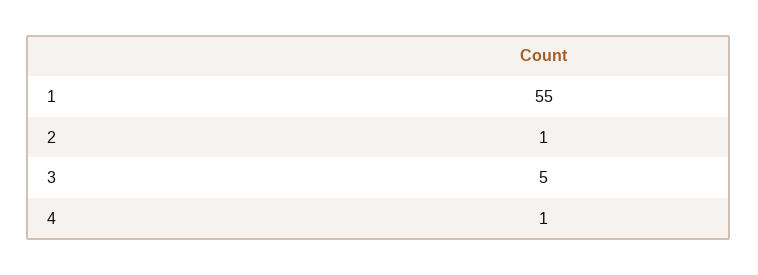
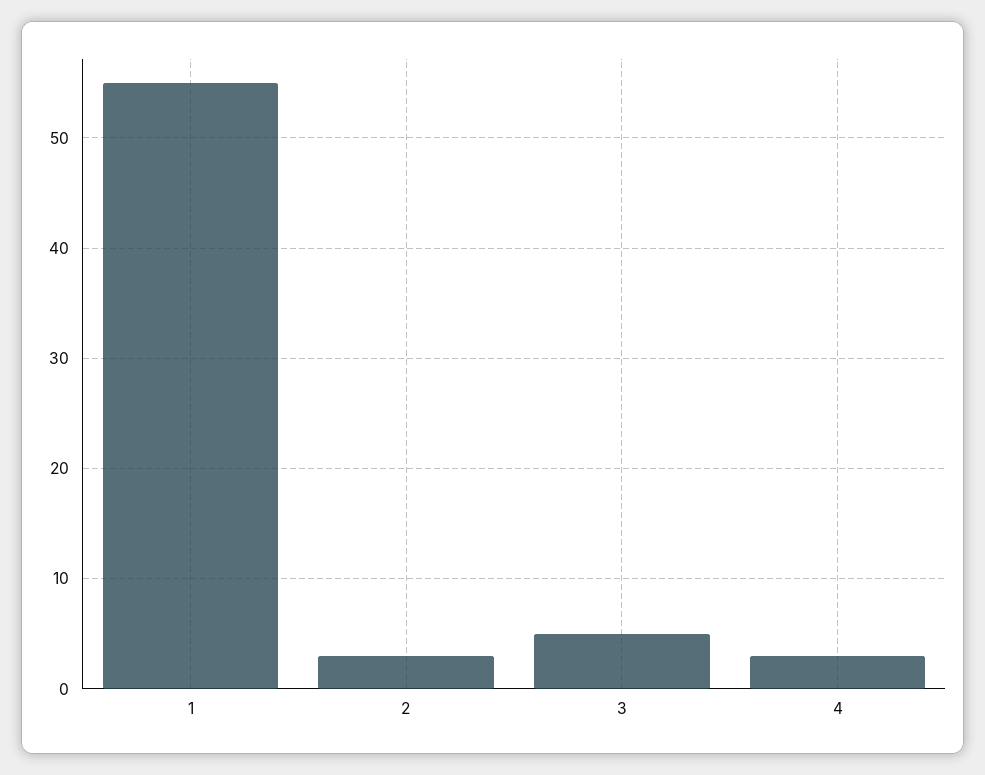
  {
    "1": 55,
-   "2": 1,
+   "2": 3,
    "3": 5,
-   "4": 1
+   "4": 3
  }

